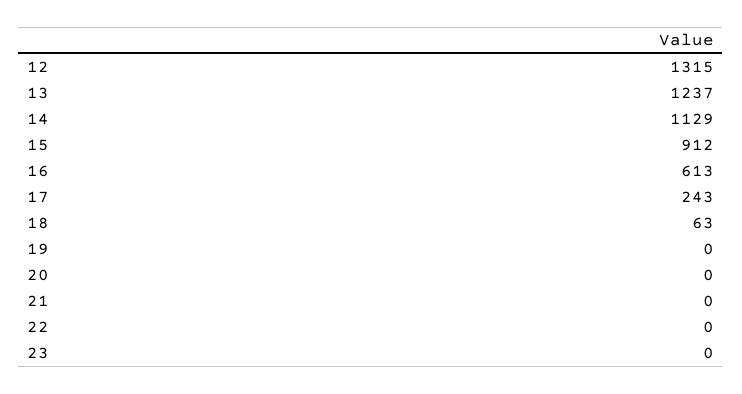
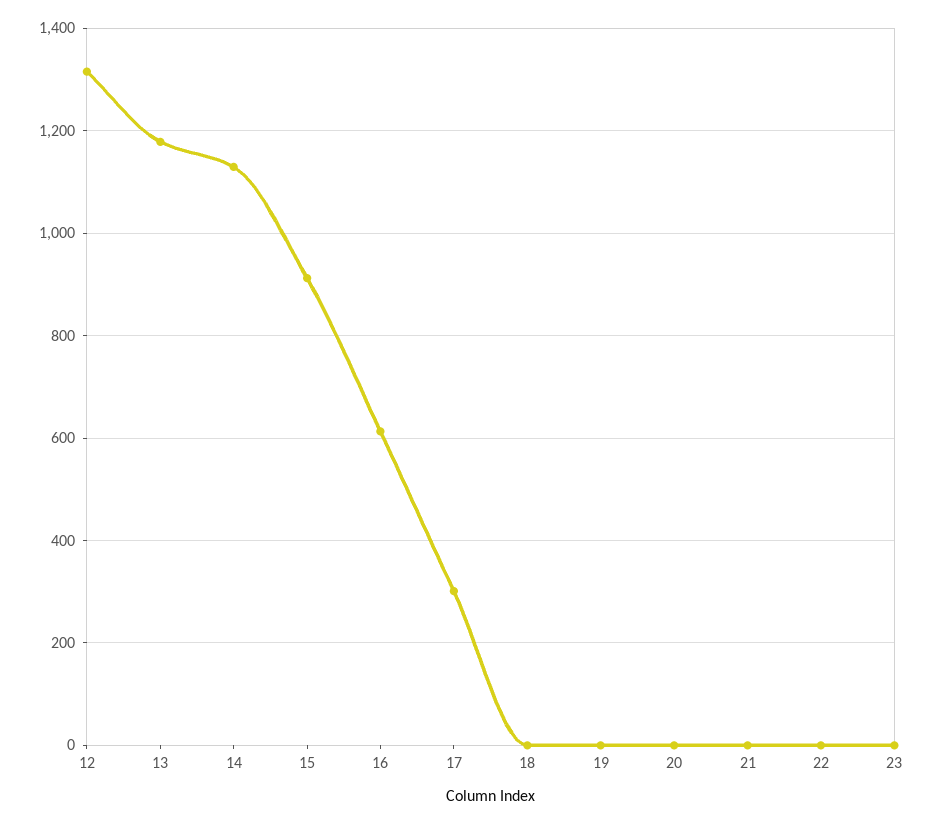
  {
    "12": 1315,
-   "13": 1237,
+   "13": 1180,
    "14": 1129,
    "15": 912,
    "16": 613,
-   "17": 243,
+   "17": 300,
-   "18": 63,
+   "18": 0,
    "19": 0,
    "20": 0,
    "21": 0,
    "22": 0,
    "23": 0
  }

